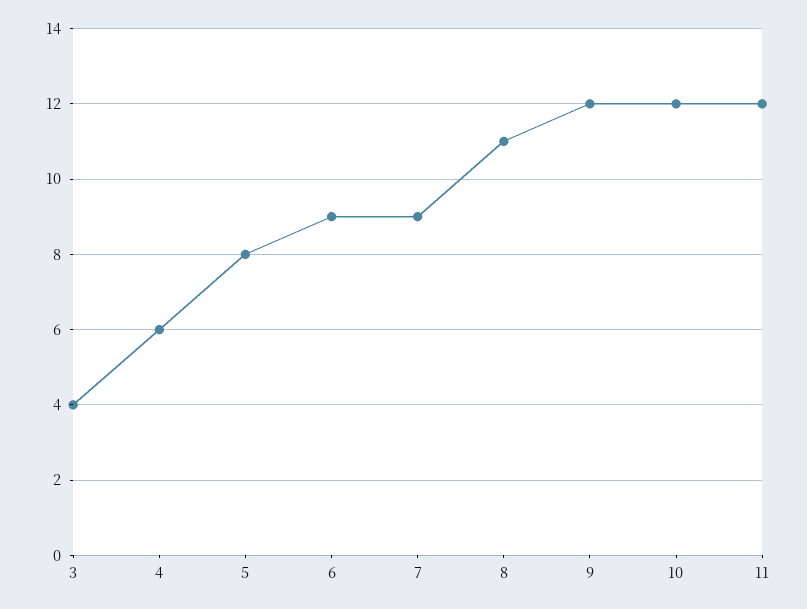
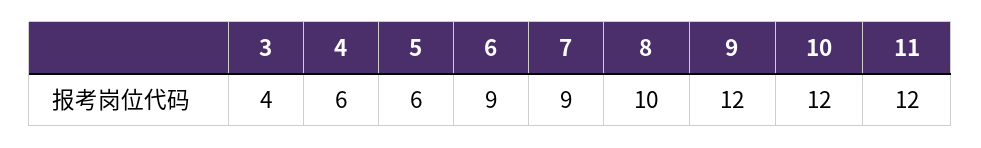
  {
    "3": 4,
    "4": 6,
-   "5": 8,
+   "5": 6,
    "6": 9,
    "7": 9,
-   "8": 11,
+   "8": 10,
    "9": 12,
    "10": 12,
    "11": 12
  }

